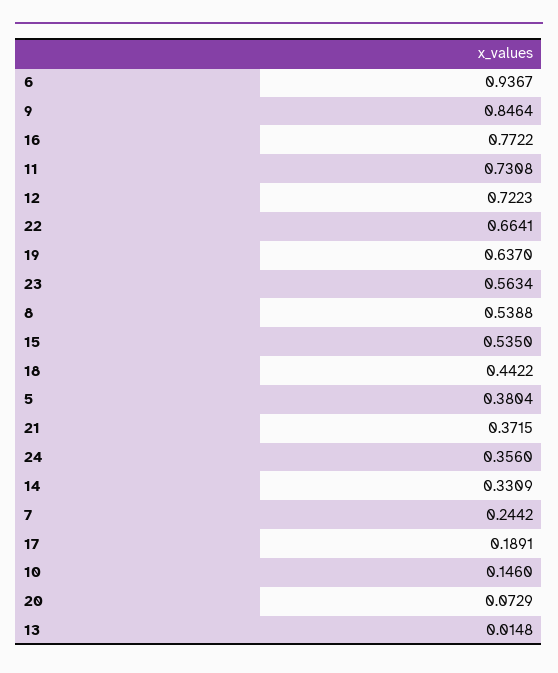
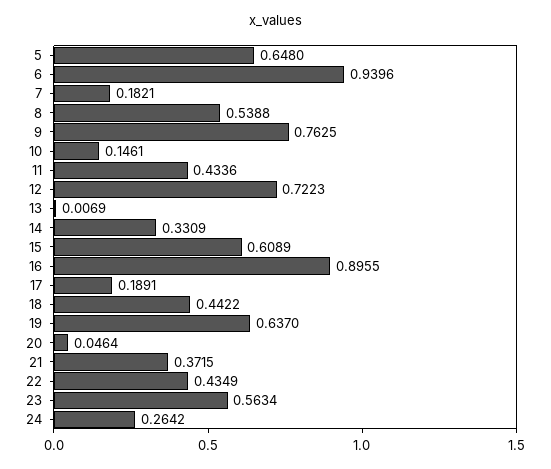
  {
-   "6": 0.9367,
+   "6": 0.9396,
-   "9": 0.8464,
+   "9": 0.7625,
-   "16": 0.7722,
+   "16": 0.8955,
-   "11": 0.7308,
+   "11": 0.4336,
    "12": 0.7223,
-   "22": 0.6641,
+   "22": 0.4349,
    "19": 0.637,
    "23": 0.5634,
    "8": 0.5388,
-   "15": 0.535,
+   "15": 0.6089,
    "18": 0.4422,
-   "5": 0.3804,
+   "5": 0.648,
    "21": 0.3715,
-   "24": 0.356,
+   "24": 0.2642,
    "14": 0.3309,
-   "7": 0.2442,
+   "7": 0.1821,
    "17": 0.1891,
-   "10": 0.146,
+   "10": 0.1461,
-   "20": 0.0729,
+   "20": 0.0464,
-   "13": 0.0148
+   "13": 0.0069
  }

